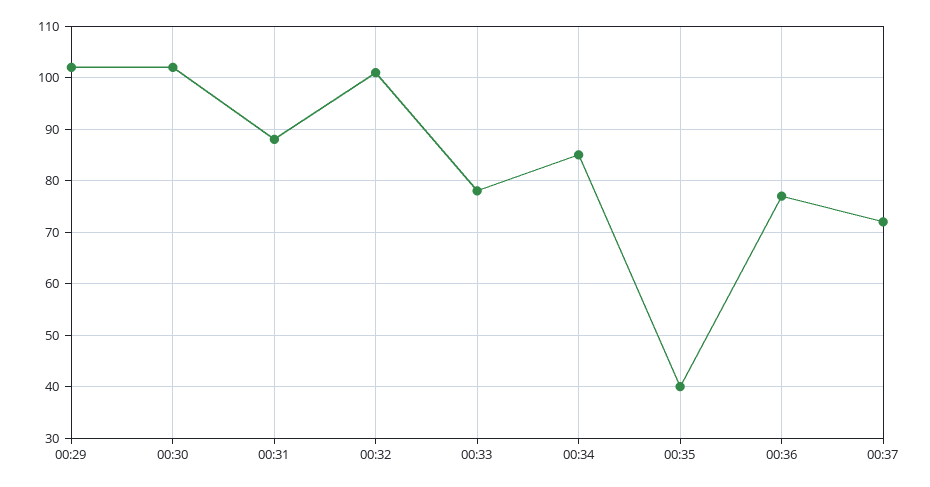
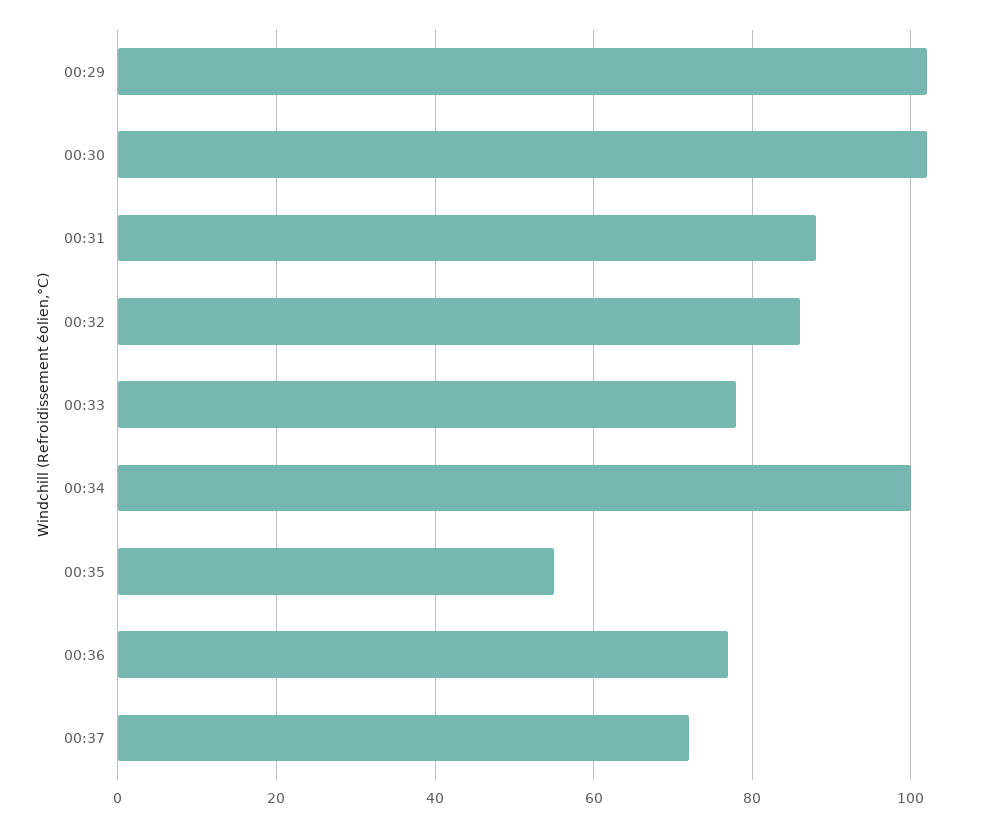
  {
    "00:29": 100,
    "00:30": 100,
    "00:31": 90,
-   "00:32": 100,
+   "00:32": 85,
    "00:33": 80,
-   "00:34": 85,
+   "00:34": 100,
-   "00:35": 40,
+   "00:35": 55,
    "00:36": 75,
    "00:37": 70
  }

